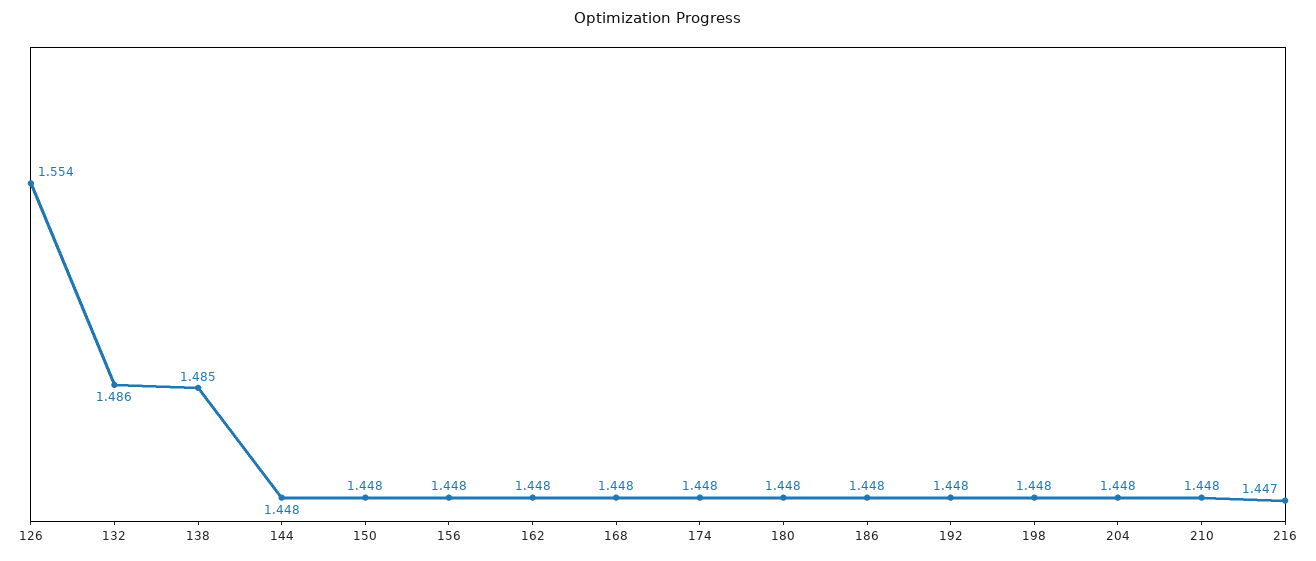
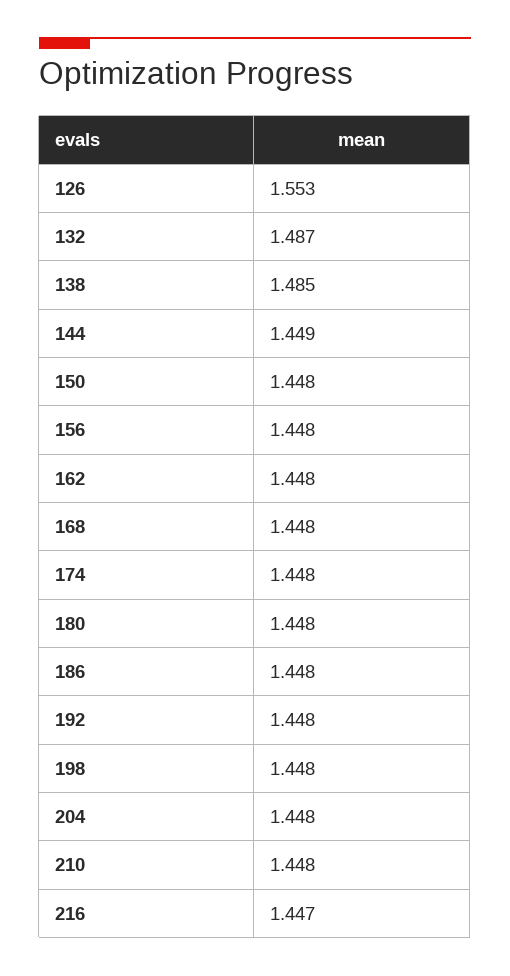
  {
-   "126": 1.554,
+   "126": 1.553,
-   "132": 1.486,
+   "132": 1.487,
    "138": 1.485,
-   "144": 1.448,
+   "144": 1.449,
    "150": 1.448,
    "156": 1.448,
    "162": 1.448,
    "168": 1.448,
    "174": 1.448,
    "180": 1.448,
    "186": 1.448,
    "192": 1.448,
    "198": 1.448,
    "204": 1.448,
    "210": 1.448,
    "216": 1.447
  }

